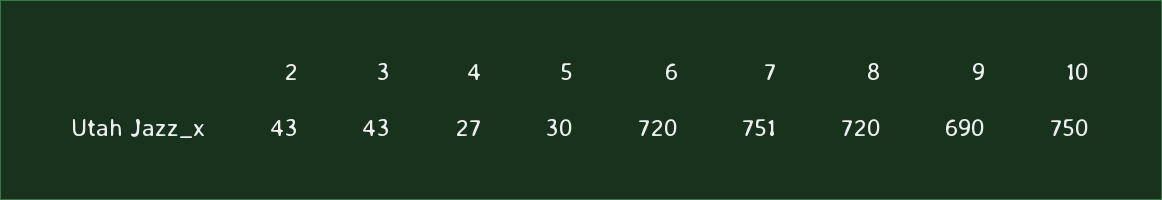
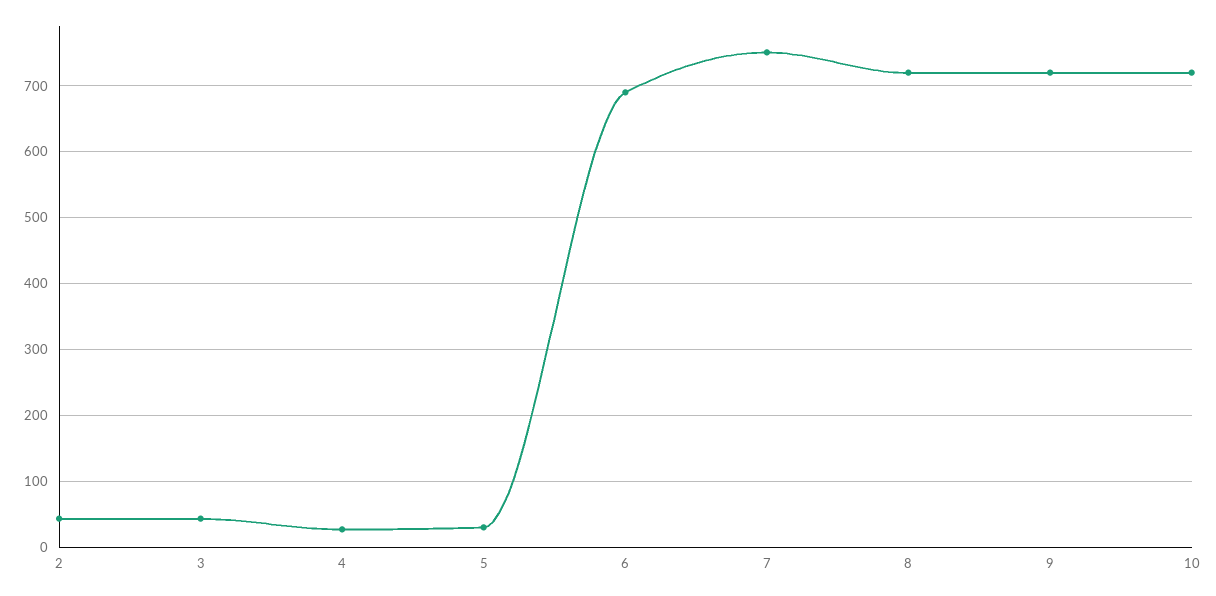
  {
    "2": 43,
    "3": 43,
    "4": 27,
    "5": 30,
-   "6": 720,
+   "6": 690,
    "7": 751,
    "8": 720,
-   "9": 690,
+   "9": 720,
-   "10": 750
+   "10": 720
  }

